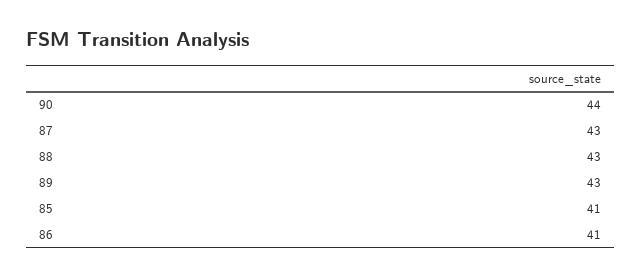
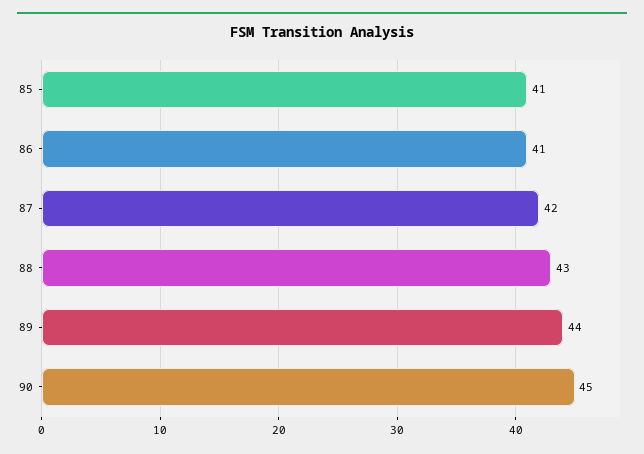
  {
-   "90": 44,
+   "90": 45,
-   "87": 43,
+   "87": 42,
    "88": 43,
-   "89": 43,
+   "89": 44,
    "85": 41,
    "86": 41
  }

